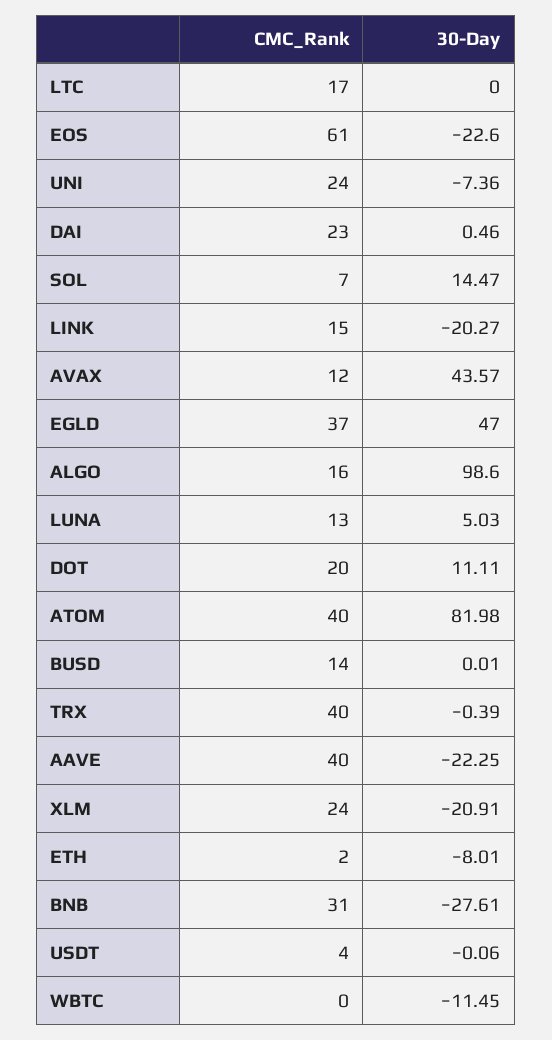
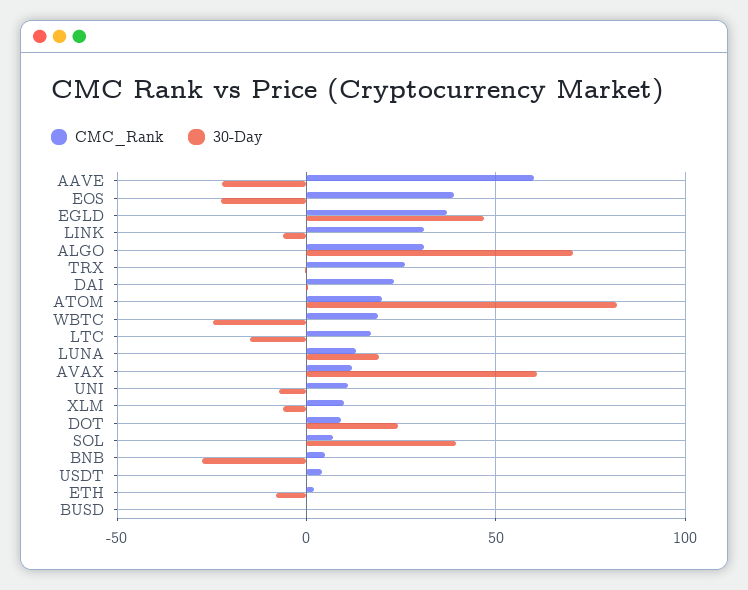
  {
    "CMC_Rank": {
      "LTC": 17,
-     "EOS": 61,
+     "EOS": 40,
-     "UNI": 24,
+     "UNI": 10,
      "DAI": 23,
      "SOL": 7,
-     "LINK": 15,
+     "LINK": 30,
      "AVAX": 12,
      "EGLD": 37,
-     "ALGO": 16,
+     "ALGO": 30,
      "LUNA": 13,
-     "DOT": 20,
+     "DOT": 10,
-     "ATOM": 40,
+     "ATOM": 20,
-     "BUSD": 14,
+     "BUSD": 0,
-     "TRX": 40,
+     "TRX": 25,
-     "AAVE": 40,
+     "AAVE": 60,
-     "XLM": 24,
+     "XLM": 10,
      "ETH": 2,
-     "BNB": 31,
+     "BNB": 5,
      "USDT": 4,
-     "WBTC": 0
+     "WBTC": 20
    },
    "30-Day": {
-     "LTC": 0,
+     "LTC": -15,
      "EOS": -22.6,
      "UNI": -7.36,
      "DAI": 0.46,
-     "SOL": 14.47,
+     "SOL": 40,
-     "LINK": -20.27,
+     "LINK": -5,
-     "AVAX": 43.57,
+     "AVAX": 60,
      "EGLD": 47,
-     "ALGO": 98.6,
+     "ALGO": 70,
-     "LUNA": 5.03,
+     "LUNA": 20,
-     "DOT": 11.11,
+     "DOT": 25,
      "ATOM": 81.98,
      "BUSD": 0.01,
      "TRX": -0.39,
      "AAVE": -22.25,
-     "XLM": -20.91,
+     "XLM": -5,
      "ETH": -8.01,
      "BNB": -27.61,
      "USDT": -0.06,
-     "WBTC": -11.45
+     "WBTC": -25
    }
  }

